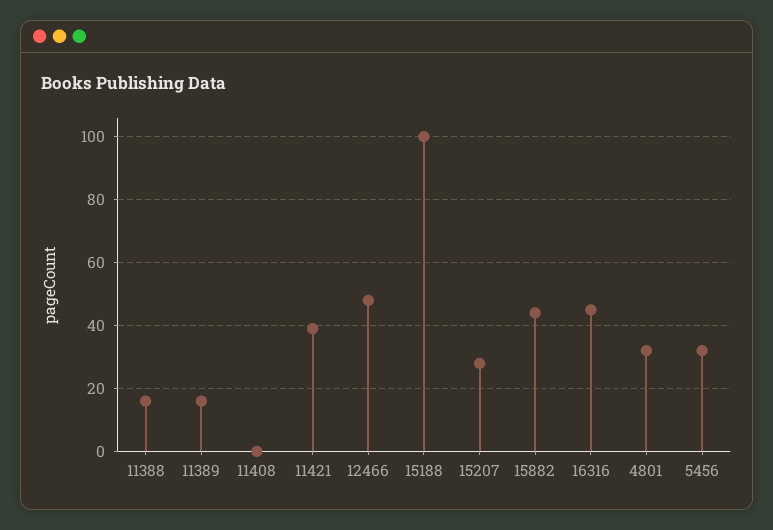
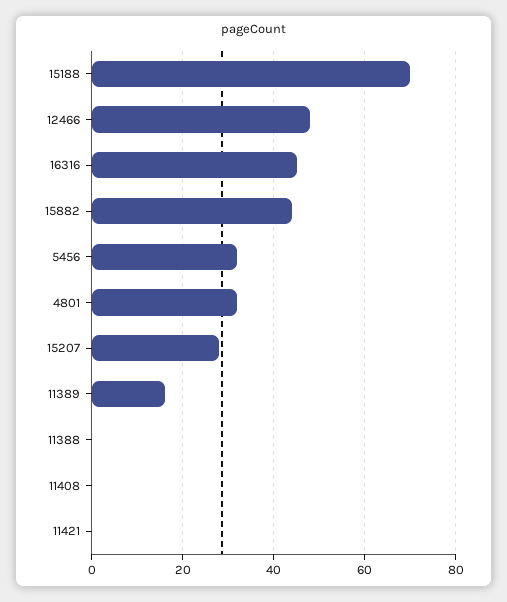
  {
-   "11388": 15,
+   "11388": 0,
    "11389": 15,
    "11408": 0,
-   "11421": 40,
+   "11421": 0,
    "12466": 50,
-   "15188": 100,
+   "15188": 70,
    "15207": 30,
    "15882": 45,
    "16316": 45,
    "4801": 30,
    "5456": 30
  }

